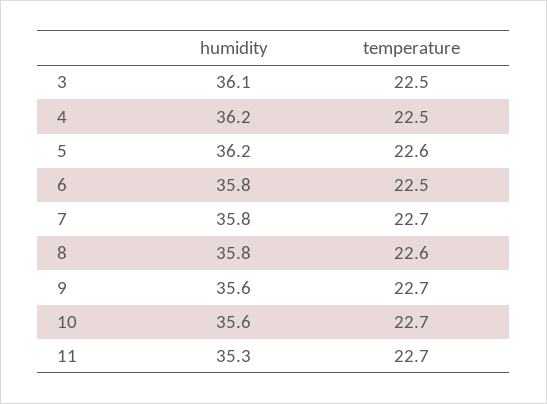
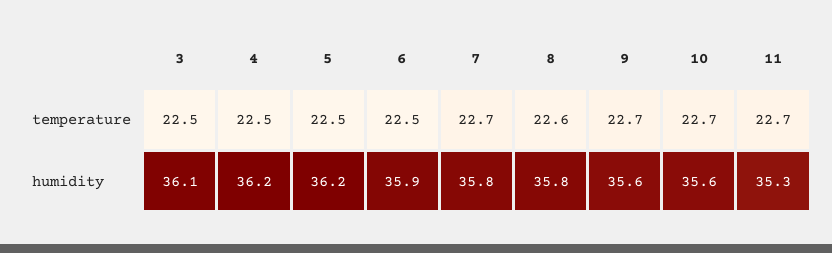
  {
    "humidity": {
      "3": 36.1,
      "4": 36.2,
      "5": 36.2,
-     "6": 35.8,
+     "6": 35.9,
      "7": 35.8,
      "8": 35.8,
      "9": 35.6,
      "10": 35.6,
      "11": 35.3
    },
    "temperature": {
      "3": 22.5,
      "4": 22.5,
-     "5": 22.6,
+     "5": 22.5,
      "6": 22.5,
      "7": 22.7,
      "8": 22.6,
      "9": 22.7,
      "10": 22.7,
      "11": 22.7
    }
  }

